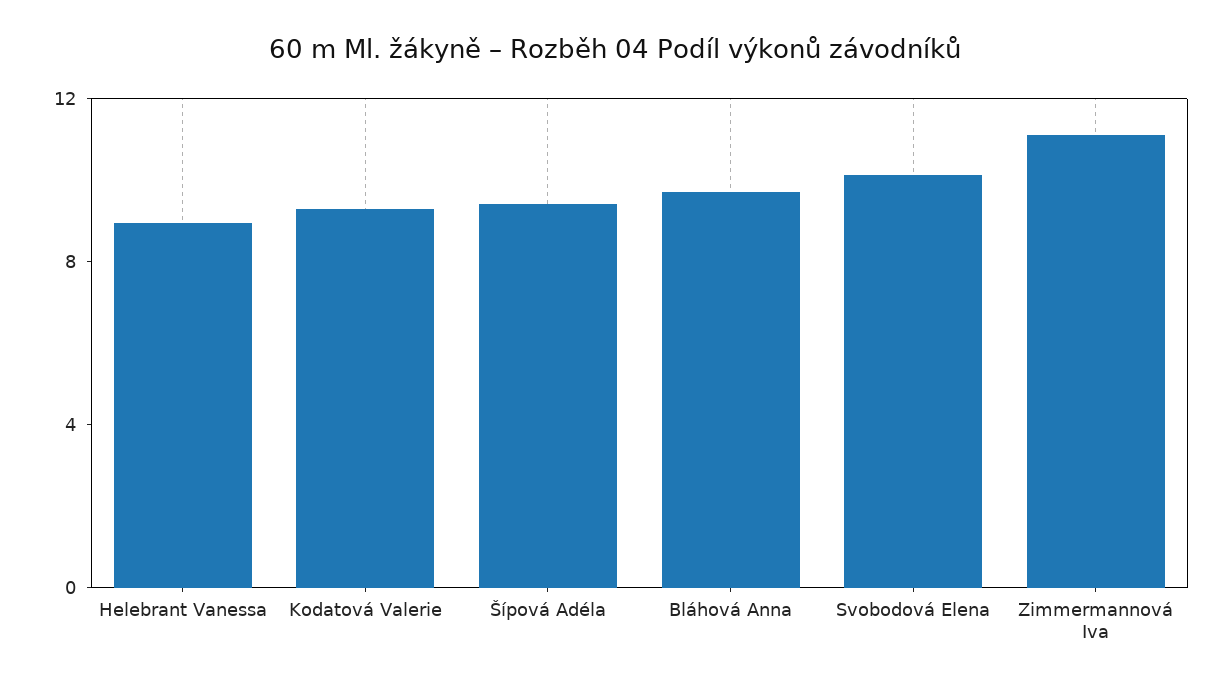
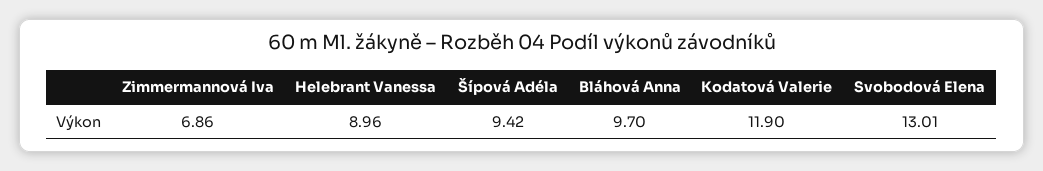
  {
    "Helebrant Vanessa": 8.96,
-   "Kodatová Valerie": 9,
+   "Kodatová Valerie": 11.9,
    "Šípová Adéla": 9.42,
    "Bláhová Anna": 9.7,
-   "Svobodová Elena": 10,
+   "Svobodová Elena": 13.01,
-   "Zimmermannová Iva": 11
+   "Zimmermannová Iva": 6.86
  }

